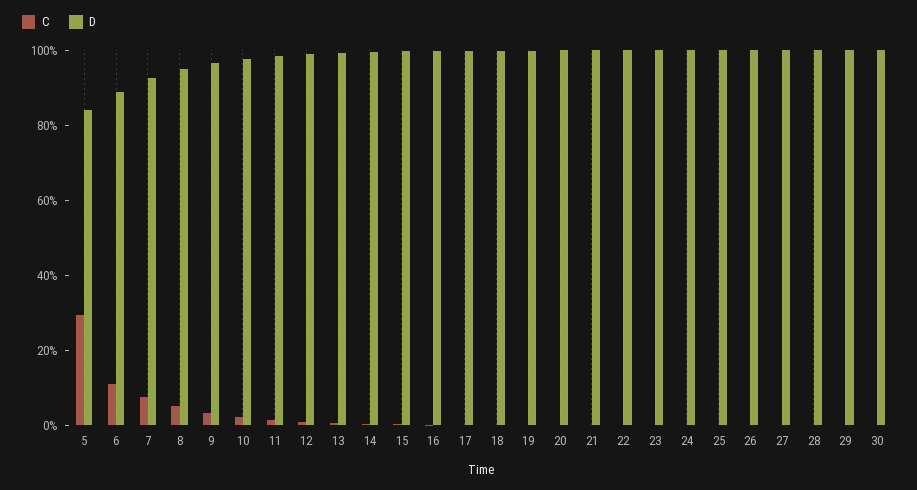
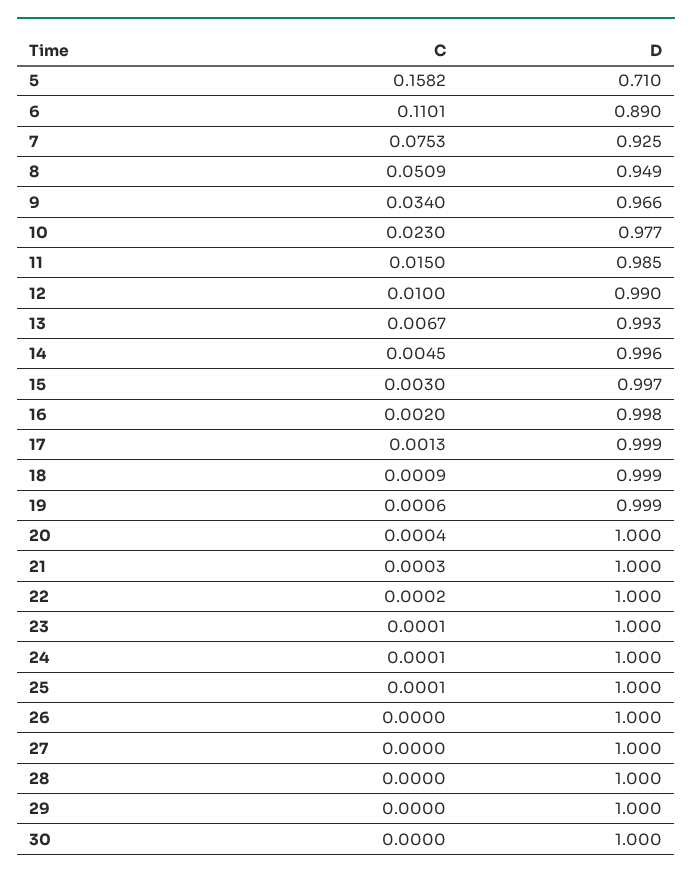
  {
    "C": {
-     "5": 0.3,
+     "5": 0.1582,
      "6": 0.1101,
      "7": 0.0753,
      "8": 0.0509,
      "9": 0.034,
      "10": 0.023,
      "11": 0.015,
      "12": 0.01,
      "13": 0.0067,
      "14": 0.0045,
      "15": 0.003,
      "16": 0.002,
      "17": 0.0013,
      "18": 0.0009,
      "19": 0.0006,
      "20": 0.0004,
      "21": 0.0003,
      "22": 0.0002,
      "23": 0.0001,
      "24": 0.0001,
      "25": 0.0001,
      "26": 0,
      "27": 0,
      "28": 0,
      "29": 0,
      "30": 0
    },
    "D": {
-     "5": 0.85,
+     "5": 0.71,
      "6": 0.89,
      "7": 0.925,
      "8": 0.949,
      "9": 0.966,
      "10": 0.977,
      "11": 0.985,
      "12": 0.99,
      "13": 0.993,
      "14": 0.996,
      "15": 0.997,
      "16": 0.998,
      "17": 0.999,
      "18": 0.999,
      "19": 0.999,
      "20": 1,
      "21": 1,
      "22": 1,
      "23": 1,
      "24": 1,
      "25": 1,
      "26": 1,
      "27": 1,
      "28": 1,
      "29": 1,
      "30": 1
    }
  }

